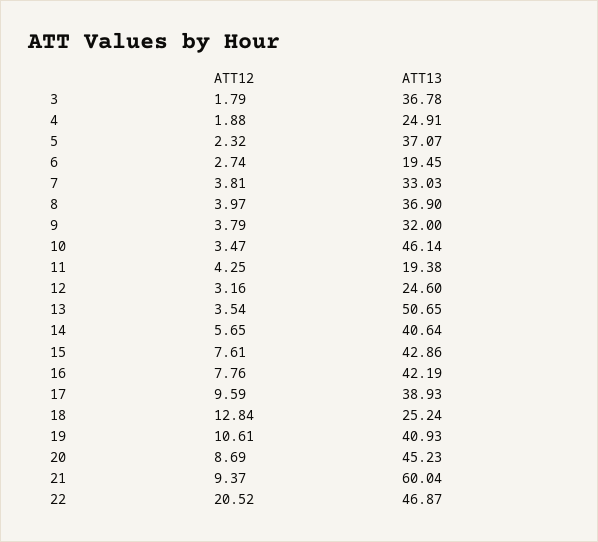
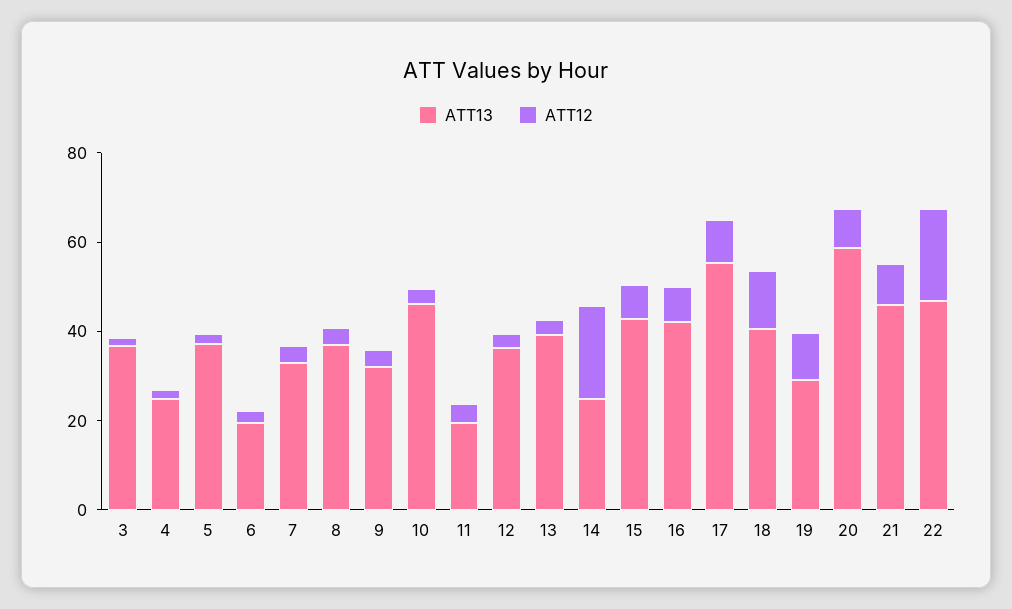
  {
    "ATT12": {
      "3": 1.79,
      "4": 1.88,
      "5": 2.32,
      "6": 2.74,
      "7": 3.81,
      "8": 3.97,
      "9": 3.79,
      "10": 3.47,
      "11": 4.25,
      "12": 3.16,
      "13": 3.54,
-     "14": 5.65,
+     "14": 20,
      "15": 7.61,
      "16": 7.76,
      "17": 9.59,
      "18": 12.84,
      "19": 10.61,
      "20": 8.69,
      "21": 9.37,
      "22": 20.52
    },
    "ATT13": {
      "3": 36.78,
      "4": 24.91,
      "5": 37.07,
      "6": 19.45,
      "7": 33.03,
      "8": 36.9,
      "9": 32,
      "10": 46.14,
      "11": 19.38,
-     "12": 24.6,
+     "12": 35,
-     "13": 50.65,
+     "13": 40,
-     "14": 40.64,
+     "14": 25,
      "15": 42.86,
      "16": 42.19,
-     "17": 38.93,
+     "17": 55,
-     "18": 25.24,
+     "18": 40,
-     "19": 40.93,
+     "19": 30,
-     "20": 45.23,
+     "20": 60,
-     "21": 60.04,
+     "21": 45,
      "22": 46.87
    }
  }

